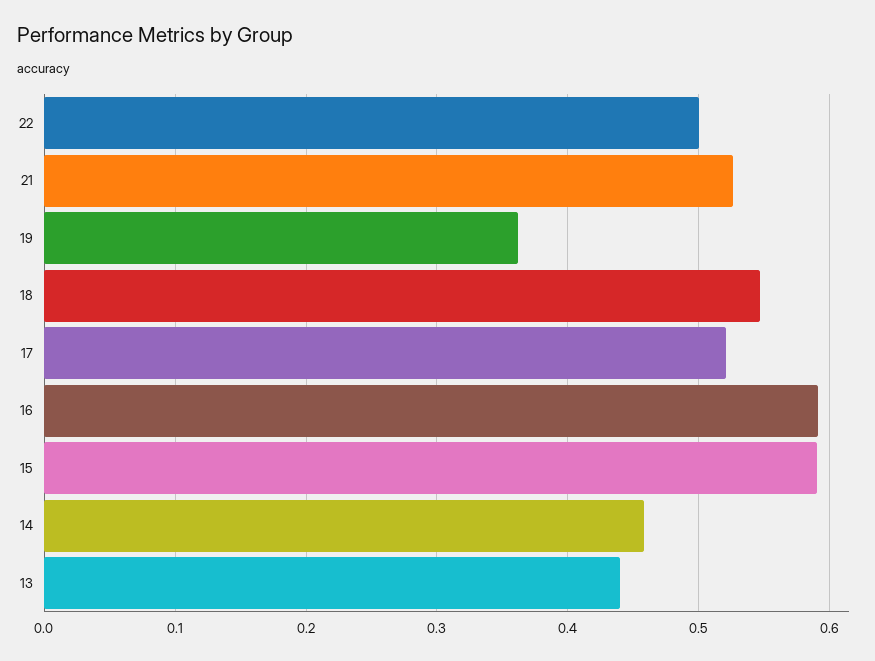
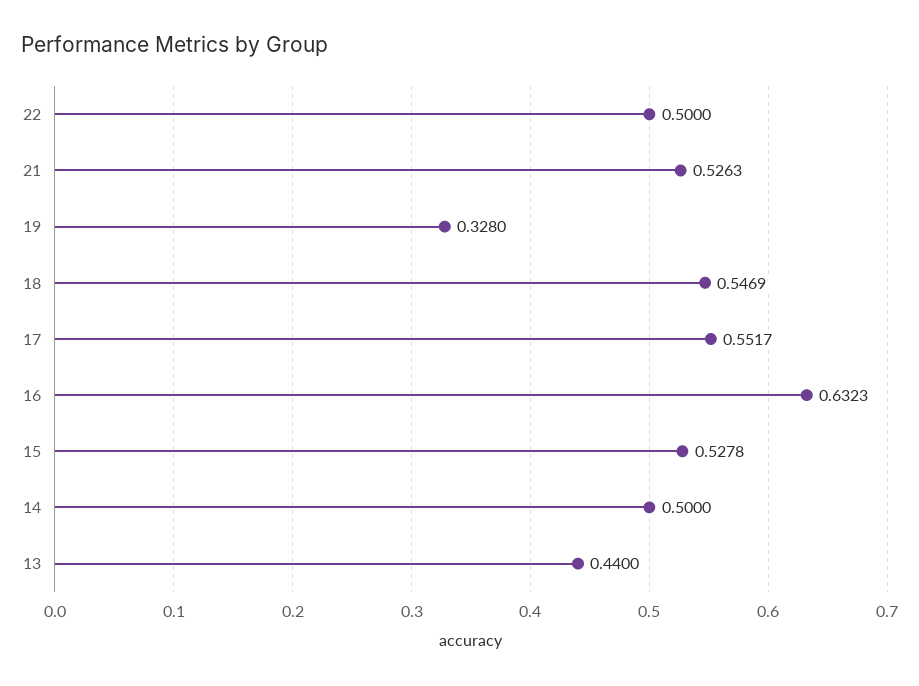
  {
    "22": 0.5,
    "21": 0.5263,
-   "19": 0.36,
+   "19": 0.328,
    "18": 0.5469,
-   "17": 0.52,
+   "17": 0.5517,
-   "16": 0.59,
+   "16": 0.6323,
-   "15": 0.59,
+   "15": 0.5278,
-   "14": 0.46,
+   "14": 0.5,
    "13": 0.44
  }

